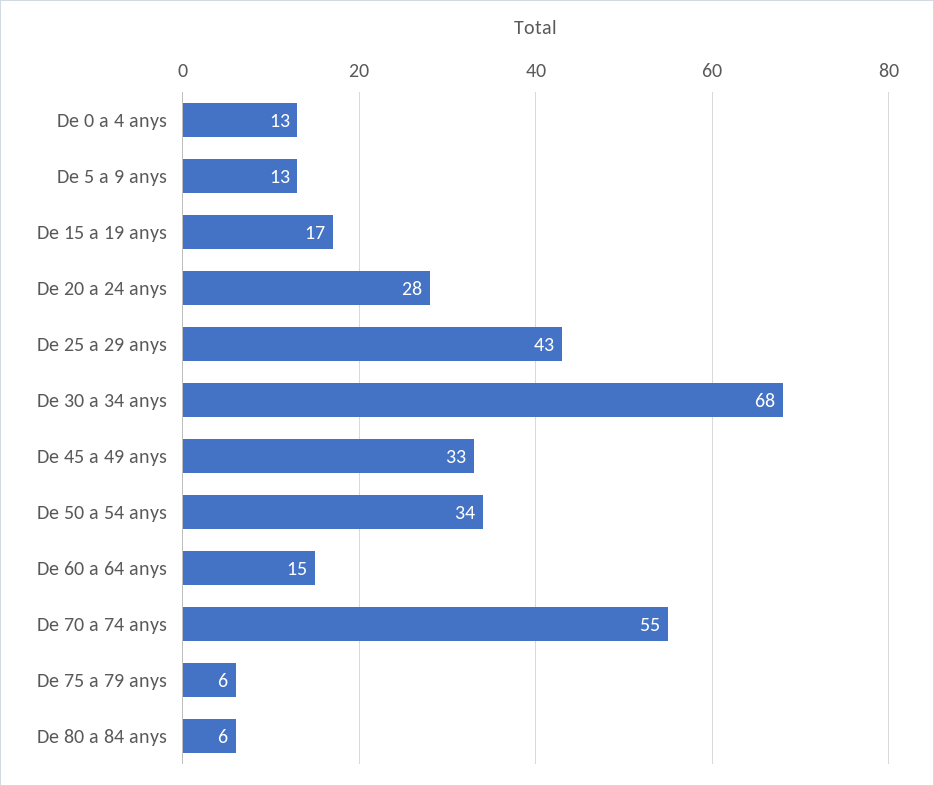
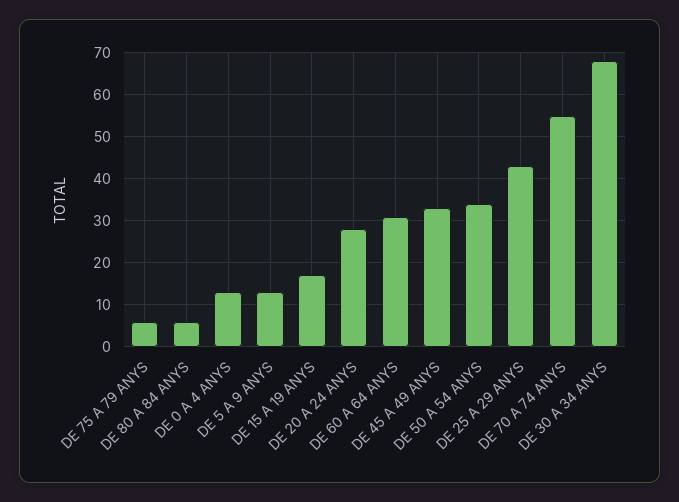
  {
    "De 0 a 4 anys": 13,
    "De 5 a 9 anys": 13,
    "De 15 a 19 anys": 17,
    "De 20 a 24 anys": 28,
    "De 25 a 29 anys": 43,
    "De 30 a 34 anys": 68,
    "De 45 a 49 anys": 33,
    "De 50 a 54 anys": 34,
-   "De 60 a 64 anys": 15,
+   "De 60 a 64 anys": 30,
    "De 70 a 74 anys": 55,
    "De 75 a 79 anys": 6,
    "De 80 a 84 anys": 6
  }

